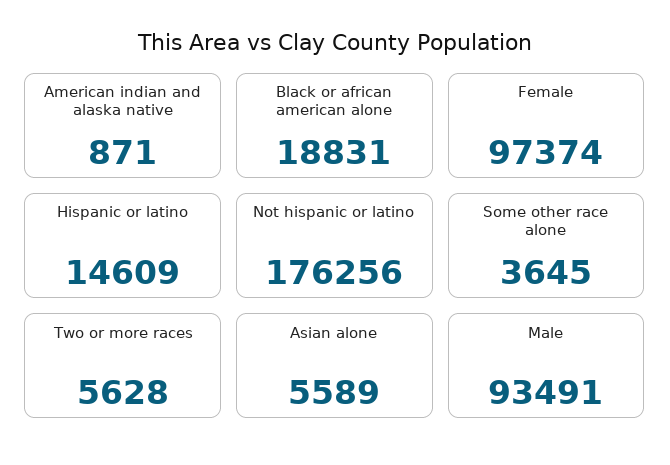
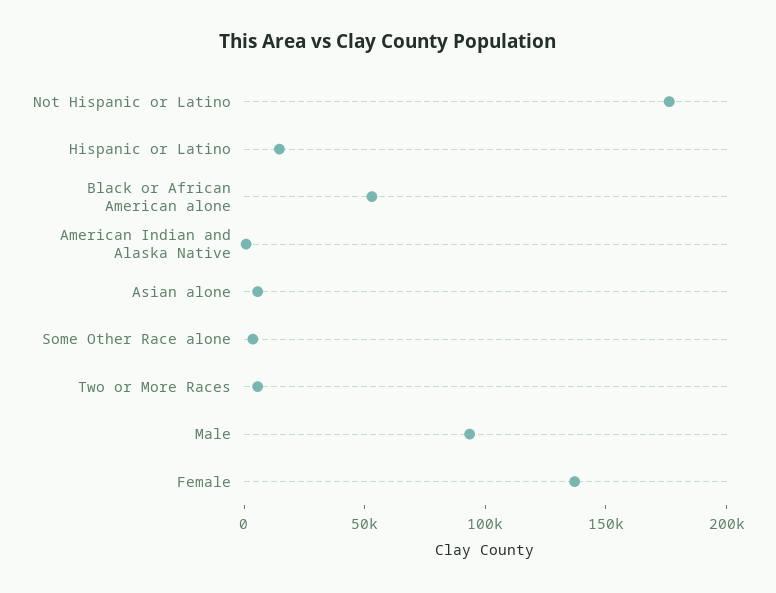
  {
    "American indian and alaska native": 871,
-   "Black or african american alone": 18831,
+   "Black or african american alone": 50000,
-   "Female": 97374,
+   "Female": 140000,
    "Hispanic or latino": 14609,
    "Not hispanic or latino": 176256,
    "Some other race alone": 3645,
    "Two or more races": 5628,
    "Asian alone": 5589,
    "Male": 93491
  }

